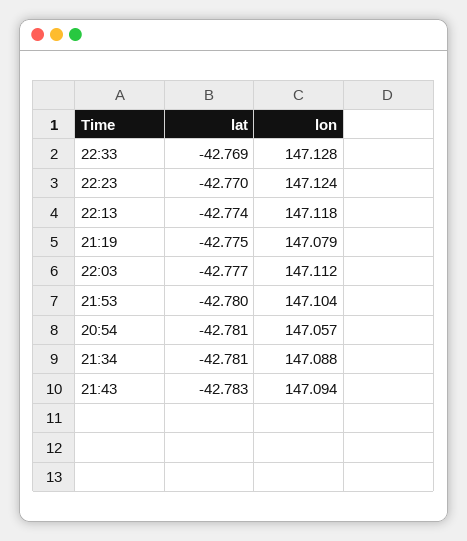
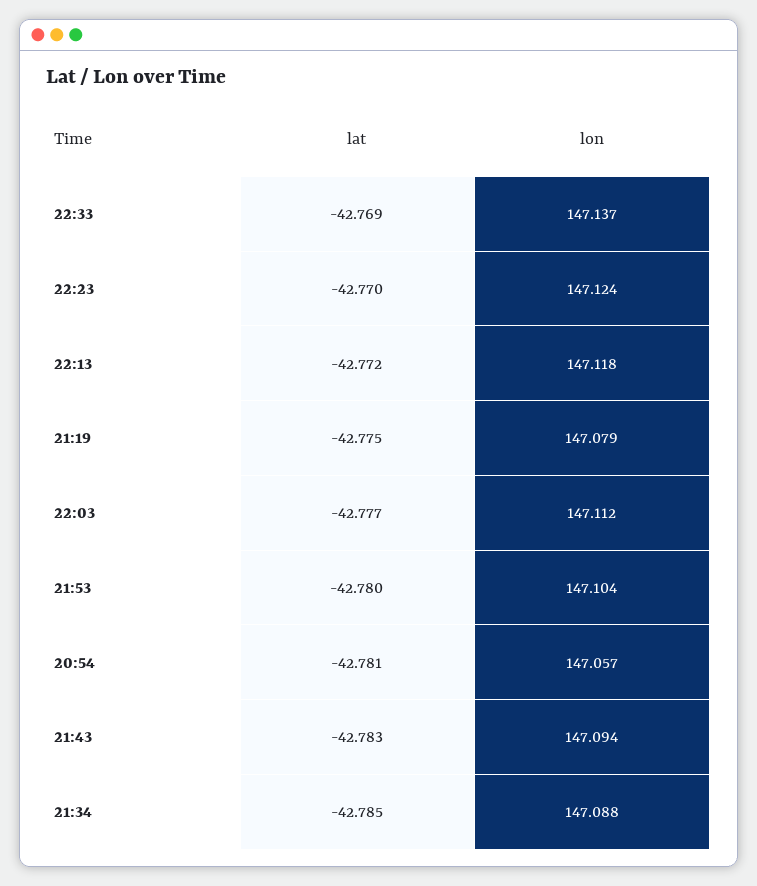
  {
    "lat": {
      "22:33": -42.769,
      "22:23": -42.77,
-     "22:13": -42.774,
+     "22:13": -42.772,
      "21:19": -42.775,
      "22:03": -42.777,
      "21:53": -42.78,
      "20:54": -42.781,
-     "21:34": -42.781,
+     "21:34": -42.785,
      "21:43": -42.783
    },
    "lon": {
-     "22:33": 147.128,
+     "22:33": 147.137,
      "22:23": 147.124,
      "22:13": 147.118,
      "21:19": 147.079,
      "22:03": 147.112,
      "21:53": 147.104,
      "20:54": 147.057,
      "21:34": 147.088,
      "21:43": 147.094
    }
  }

